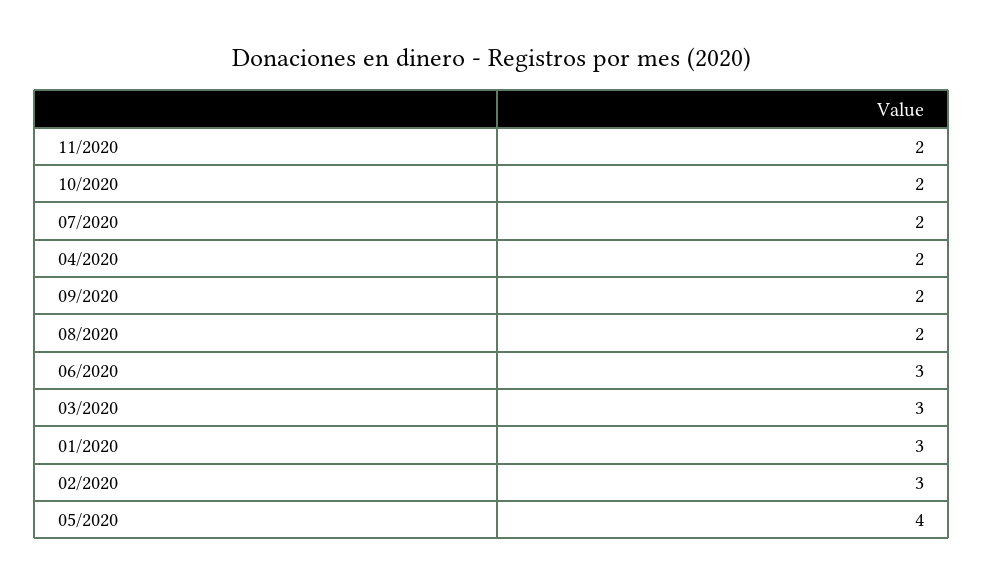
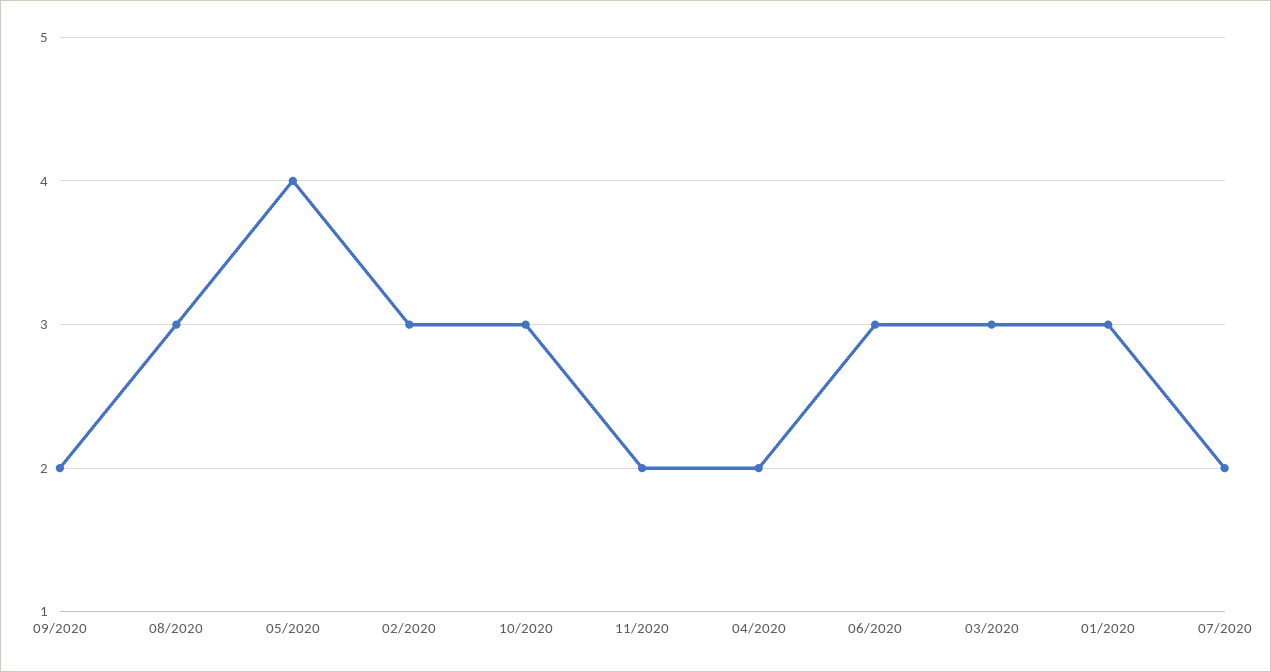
  {
    "11/2020": 2,
-   "10/2020": 2,
+   "10/2020": 3,
    "07/2020": 2,
    "04/2020": 2,
    "09/2020": 2,
-   "08/2020": 2,
+   "08/2020": 3,
    "06/2020": 3,
    "03/2020": 3,
    "01/2020": 3,
    "02/2020": 3,
    "05/2020": 4
  }

